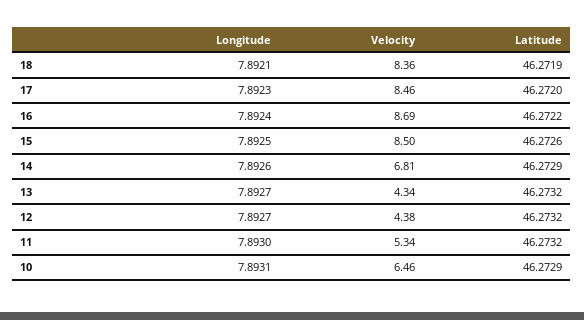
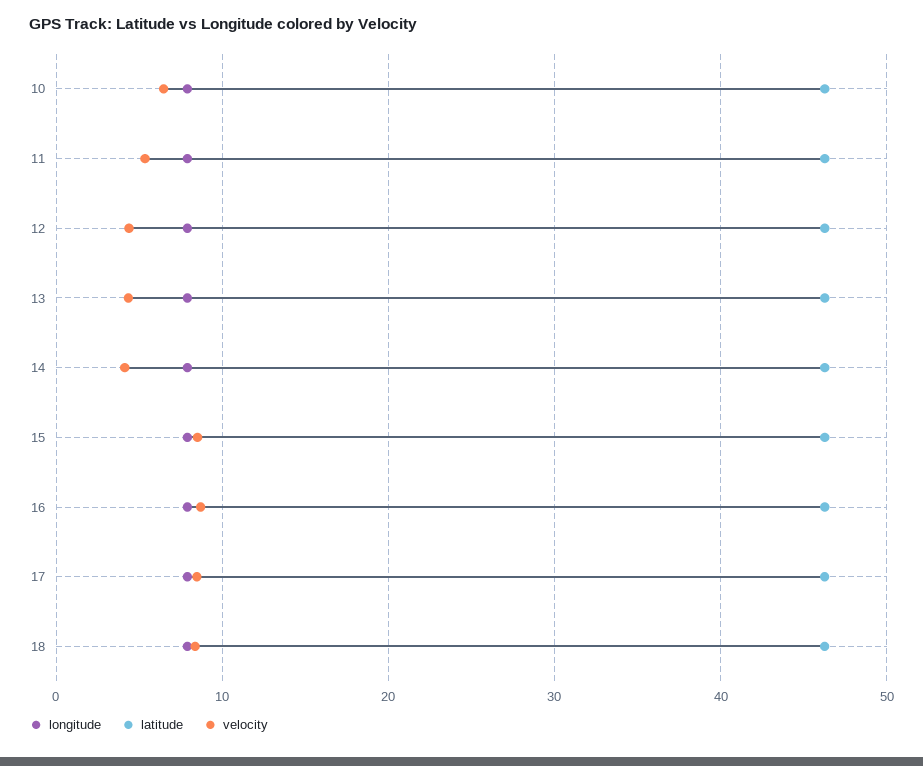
  {
    "Longitude": {
      "18": 7.8921,
      "17": 7.8923,
      "16": 7.8924,
      "15": 7.8925,
      "14": 7.8926,
      "13": 7.8927,
      "12": 7.8927,
      "11": 7.893,
      "10": 7.8931
    },
    "Velocity": {
      "18": 8.36,
      "17": 8.46,
      "16": 8.69,
      "15": 8.5,
-     "14": 6.81,
+     "14": 4,
      "13": 4.34,
      "12": 4.38,
      "11": 5.34,
      "10": 6.46
    },
    "Latitude": {
      "18": 46.2719,
      "17": 46.272,
      "16": 46.2722,
      "15": 46.2726,
      "14": 46.2729,
      "13": 46.2732,
      "12": 46.2732,
      "11": 46.2732,
      "10": 46.2729
    }
  }

